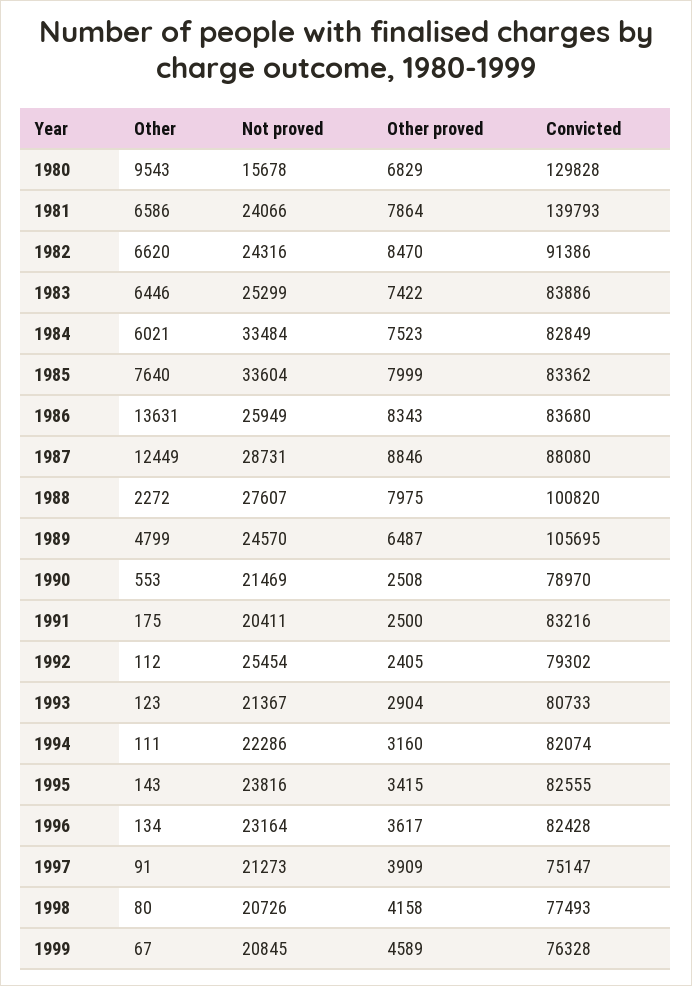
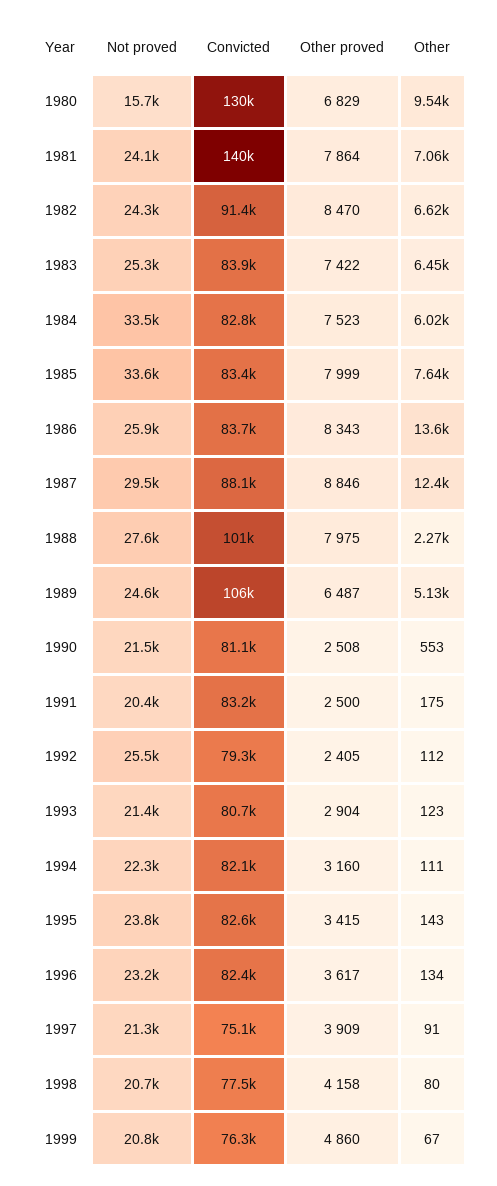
  {
    "Other": {
      "1980": 9543,
-     "1981": 6586,
+     "1981": 7060,
      "1982": 6620,
      "1983": 6446,
      "1984": 6021,
      "1985": 7640,
      "1986": 13631,
      "1987": 12449,
      "1988": 2272,
-     "1989": 4799,
+     "1989": 5130,
      "1990": 553,
      "1991": 175,
      "1992": 112,
      "1993": 123,
      "1994": 111,
      "1995": 143,
      "1996": 134,
      "1997": 91,
      "1998": 80,
      "1999": 67
    },
    "Not proved": {
      "1980": 15678,
      "1981": 24066,
      "1982": 24316,
      "1983": 25299,
      "1984": 33484,
      "1985": 33604,
      "1986": 25949,
-     "1987": 28731,
+     "1987": 29500,
      "1988": 27607,
      "1989": 24570,
      "1990": 21469,
      "1991": 20411,
      "1992": 25454,
      "1993": 21367,
      "1994": 22286,
      "1995": 23816,
      "1996": 23164,
      "1997": 21273,
      "1998": 20726,
      "1999": 20845
    },
    "Other proved": {
      "1980": 6829,
      "1981": 7864,
      "1982": 8470,
      "1983": 7422,
      "1984": 7523,
      "1985": 7999,
      "1986": 8343,
      "1987": 8846,
      "1988": 7975,
      "1989": 6487,
      "1990": 2508,
      "1991": 2500,
      "1992": 2405,
      "1993": 2904,
      "1994": 3160,
      "1995": 3415,
      "1996": 3617,
      "1997": 3909,
      "1998": 4158,
-     "1999": 4589
+     "1999": 4860
    },
    "Convicted": {
      "1980": 129828,
      "1981": 139793,
      "1982": 91386,
      "1983": 83886,
      "1984": 82849,
      "1985": 83362,
      "1986": 83680,
      "1987": 88080,
      "1988": 100820,
      "1989": 105695,
-     "1990": 78970,
+     "1990": 81100,
      "1991": 83216,
      "1992": 79302,
      "1993": 80733,
      "1994": 82074,
      "1995": 82555,
      "1996": 82428,
      "1997": 75147,
      "1998": 77493,
      "1999": 76328
    }
  }

